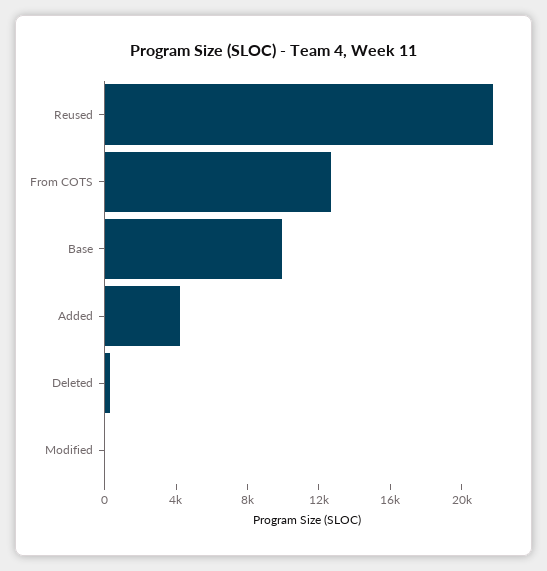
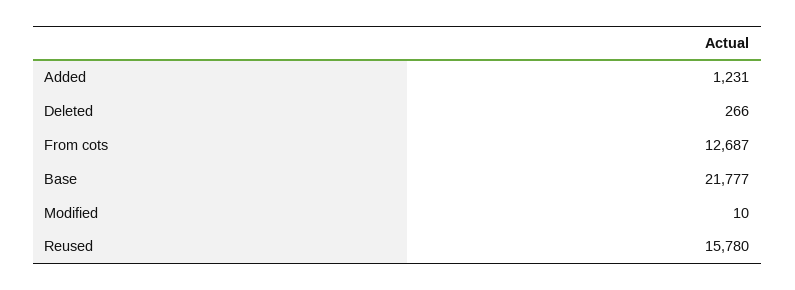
  {
-   "Reused": 22000,
+   "Reused": 15780,
    "From COTS": 12687,
-   "Base": 10000,
+   "Base": 21777,
-   "Added": 4000,
+   "Added": 1231,
    "Deleted": 266,
    "Modified": 10
  }

